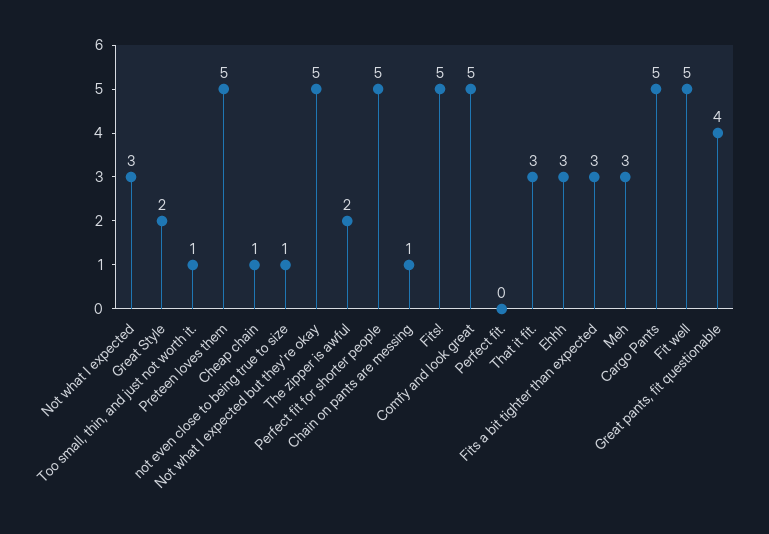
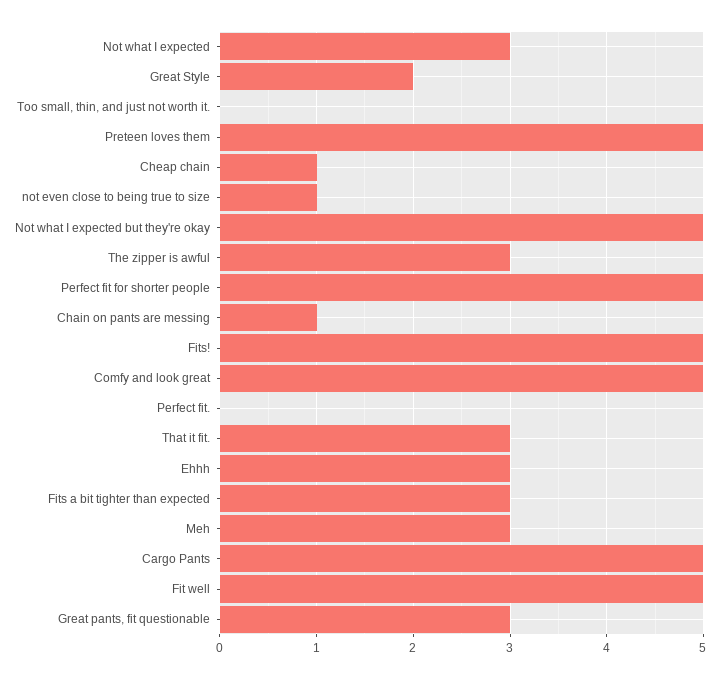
  {
    "Not what I expected": 3,
    "Great Style": 2,
-   "Too small, thin, and just not worth it.": 1,
+   "Too small, thin, and just not worth it.": 0,
    "Preteen loves them": 5,
    "Cheap chain": 1,
    "not even close to being true to size": 1,
    "Not what I expected but they're okay": 5,
-   "The zipper is awful": 2,
+   "The zipper is awful": 3,
    "Perfect fit for shorter people": 5,
    "Chain on pants are messing": 1,
    "Fits!": 5,
    "Comfy and look great": 5,
    "Perfect fit.": 0,
    "That it fit.": 3,
    "Ehhh": 3,
    "Fits a bit tighter than expected": 3,
    "Meh": 3,
    "Cargo Pants": 5,
    "Fit well": 5,
-   "Great pants, fit questionable": 4
+   "Great pants, fit questionable": 3
  }

